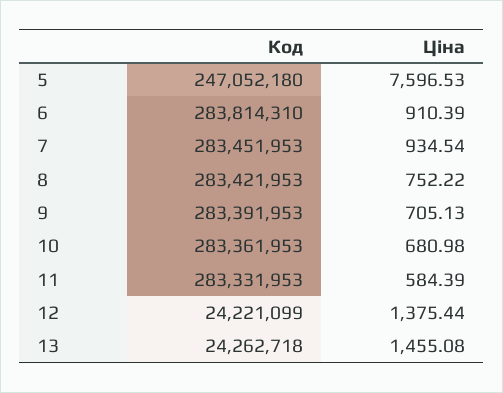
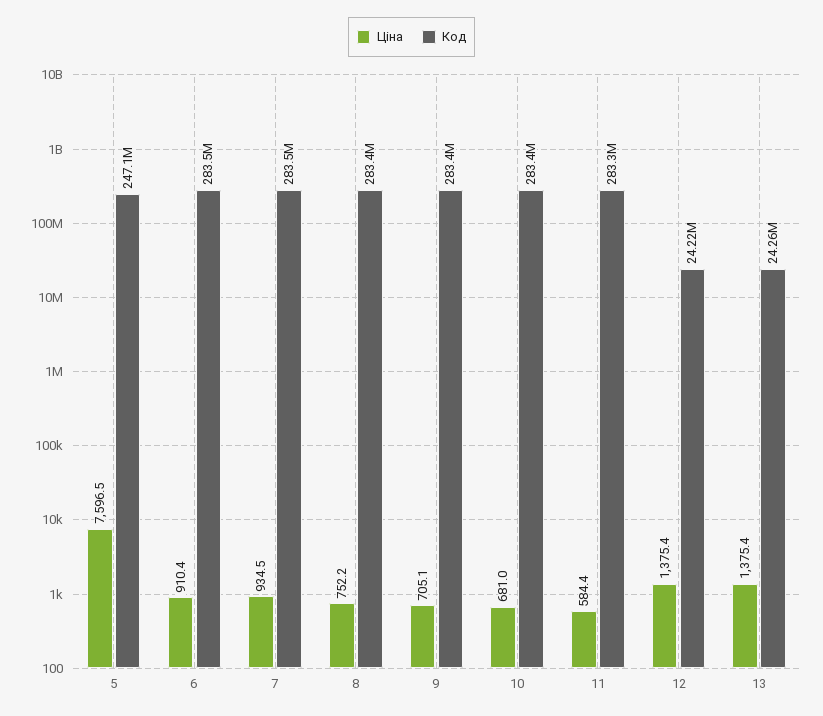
  {
    "Код": {
      "5": 247052180,
-     "6": 283814310,
+     "6": 283500000,
      "7": 283451953,
      "8": 283421953,
      "9": 283391953,
      "10": 283361953,
      "11": 283331953,
      "12": 24221099,
      "13": 24262718
    },
    "Ціна": {
      "5": 7596.53,
      "6": 910.39,
      "7": 934.54,
      "8": 752.22,
      "9": 705.13,
      "10": 680.98,
      "11": 584.39,
      "12": 1375.44,
-     "13": 1455.08
+     "13": 1375.4
    }
  }

